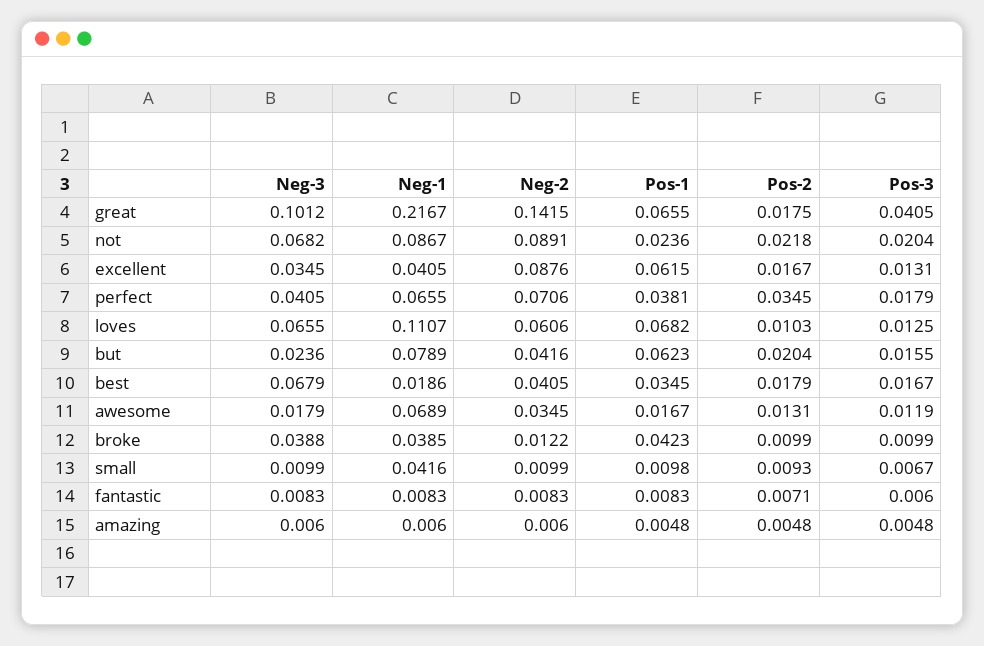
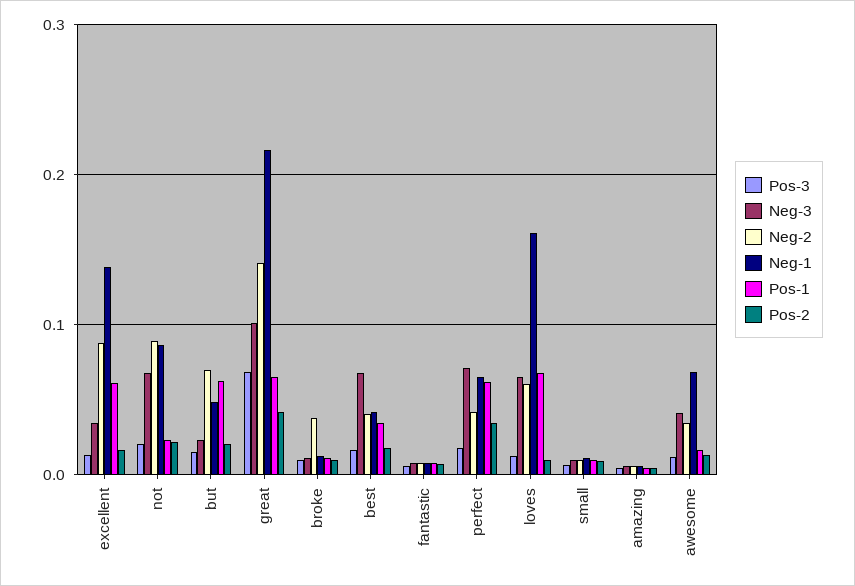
  {
    "Neg-3": {
      "great": 0.1012,
      "not": 0.0682,
      "excellent": 0.0345,
-     "perfect": 0.0405,
+     "perfect": 0.07,
      "loves": 0.0655,
      "but": 0.0236,
      "best": 0.0679,
-     "awesome": 0.0179,
+     "awesome": 0.04,
-     "broke": 0.0388,
+     "broke": 0.01,
      "small": 0.0099,
      "fantastic": 0.0083,
      "amazing": 0.006
    },
    "Neg-1": {
      "great": 0.2167,
      "not": 0.0867,
-     "excellent": 0.0405,
+     "excellent": 0.14,
      "perfect": 0.0655,
-     "loves": 0.1107,
+     "loves": 0.16,
-     "but": 0.0789,
+     "but": 0.05,
-     "best": 0.0186,
+     "best": 0.04,
      "awesome": 0.0689,
-     "broke": 0.0385,
+     "broke": 0.01,
-     "small": 0.0416,
+     "small": 0.01,
      "fantastic": 0.0083,
      "amazing": 0.006
    },
    "Neg-2": {
      "great": 0.1415,
      "not": 0.0891,
      "excellent": 0.0876,
-     "perfect": 0.0706,
+     "perfect": 0.04,
      "loves": 0.0606,
-     "but": 0.0416,
+     "but": 0.07,
      "best": 0.0405,
      "awesome": 0.0345,
-     "broke": 0.0122,
+     "broke": 0.04,
      "small": 0.0099,
      "fantastic": 0.0083,
      "amazing": 0.006
    },
    "Pos-1": {
      "great": 0.0655,
      "not": 0.0236,
      "excellent": 0.0615,
-     "perfect": 0.0381,
+     "perfect": 0.06,
      "loves": 0.0682,
      "but": 0.0623,
      "best": 0.0345,
      "awesome": 0.0167,
-     "broke": 0.0423,
+     "broke": 0.01,
      "small": 0.0098,
      "fantastic": 0.0083,
      "amazing": 0.0048
    },
    "Pos-2": {
-     "great": 0.0175,
+     "great": 0.04,
      "not": 0.0218,
      "excellent": 0.0167,
      "perfect": 0.0345,
      "loves": 0.0103,
      "but": 0.0204,
      "best": 0.0179,
      "awesome": 0.0131,
      "broke": 0.0099,
      "small": 0.0093,
      "fantastic": 0.0071,
      "amazing": 0.0048
    },
    "Pos-3": {
-     "great": 0.0405,
+     "great": 0.07,
      "not": 0.0204,
      "excellent": 0.0131,
      "perfect": 0.0179,
      "loves": 0.0125,
      "but": 0.0155,
      "best": 0.0167,
      "awesome": 0.0119,
      "broke": 0.0099,
      "small": 0.0067,
      "fantastic": 0.006,
      "amazing": 0.0048
    }
  }

